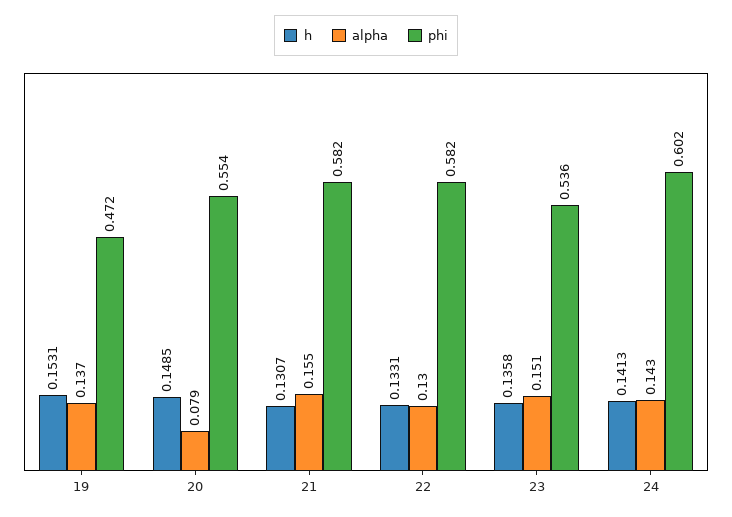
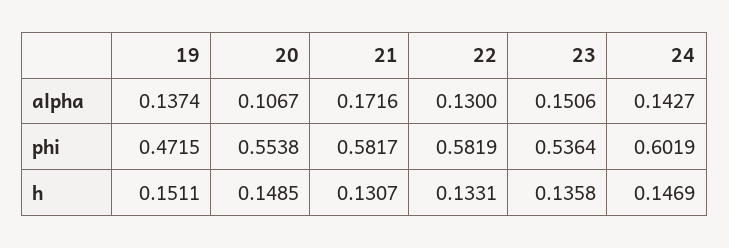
  {
    "h": {
-     "19": 0.1531,
+     "19": 0.1511,
      "20": 0.1485,
      "21": 0.1307,
      "22": 0.1331,
      "23": 0.1358,
-     "24": 0.1413
+     "24": 0.1469
    },
    "alpha": {
      "19": 0.1374,
-     "20": 0.079,
+     "20": 0.1067,
-     "21": 0.155,
+     "21": 0.1716,
      "22": 0.13,
      "23": 0.1506,
      "24": 0.1427
    },
    "phi": {
      "19": 0.4715,
      "20": 0.5538,
      "21": 0.5817,
      "22": 0.5819,
      "23": 0.5364,
      "24": 0.6019
    }
  }

